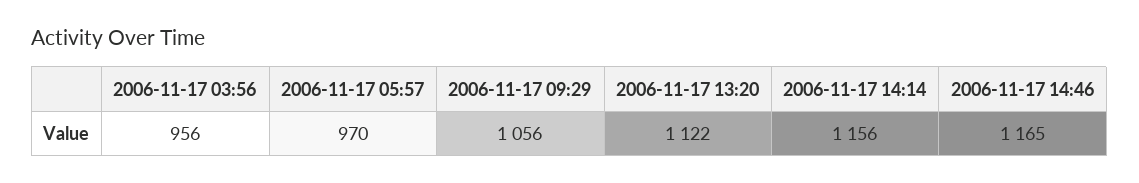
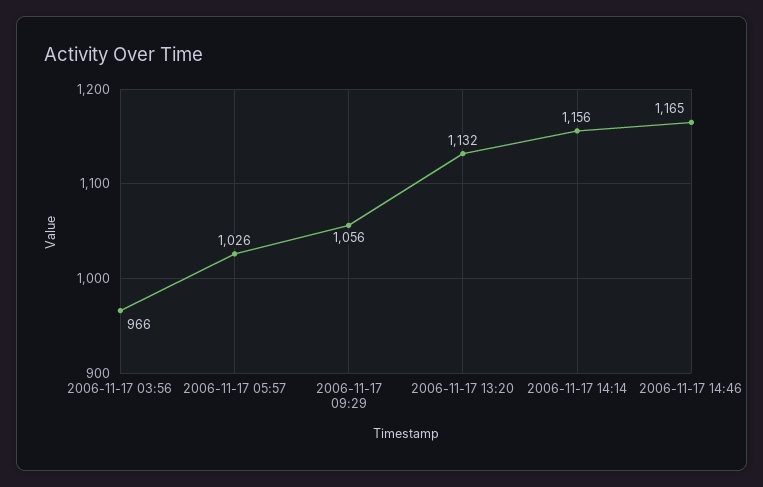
  {
-   "2006-11-17 03:56": 956,
+   "2006-11-17 03:56": 966,
-   "2006-11-17 05:57": 970,
+   "2006-11-17 05:57": 1026,
    "2006-11-17 09:29": 1056,
-   "2006-11-17 13:20": 1122,
+   "2006-11-17 13:20": 1132,
    "2006-11-17 14:14": 1156,
    "2006-11-17 14:46": 1165
  }

